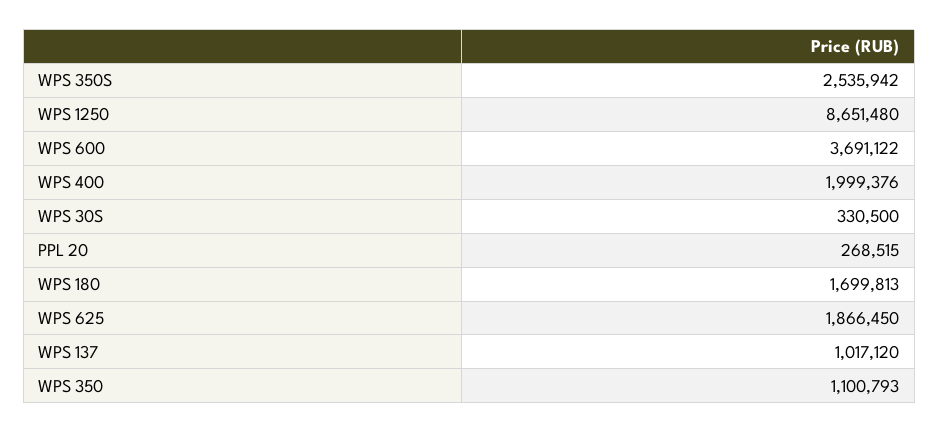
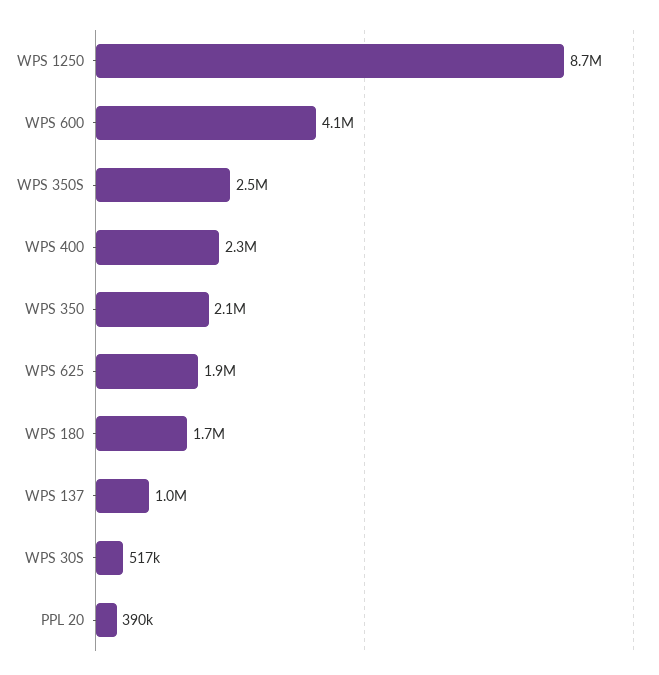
  {
    "WPS 350S": 2535942,
    "WPS 1250": 8651480,
-   "WPS 600": 3691122,
+   "WPS 600": 4100000,
-   "WPS 400": 1999376,
+   "WPS 400": 2300000,
-   "WPS 30S": 330500,
+   "WPS 30S": 517000,
-   "PPL 20": 268515,
+   "PPL 20": 390000,
    "WPS 180": 1699813,
    "WPS 625": 1866450,
    "WPS 137": 1017120,
-   "WPS 350": 1100793
+   "WPS 350": 2100000
  }

